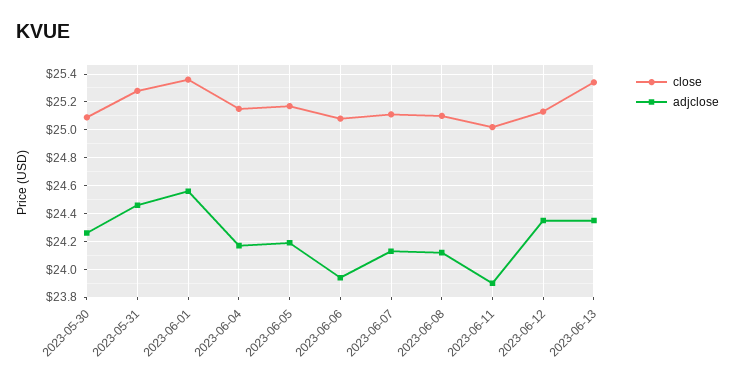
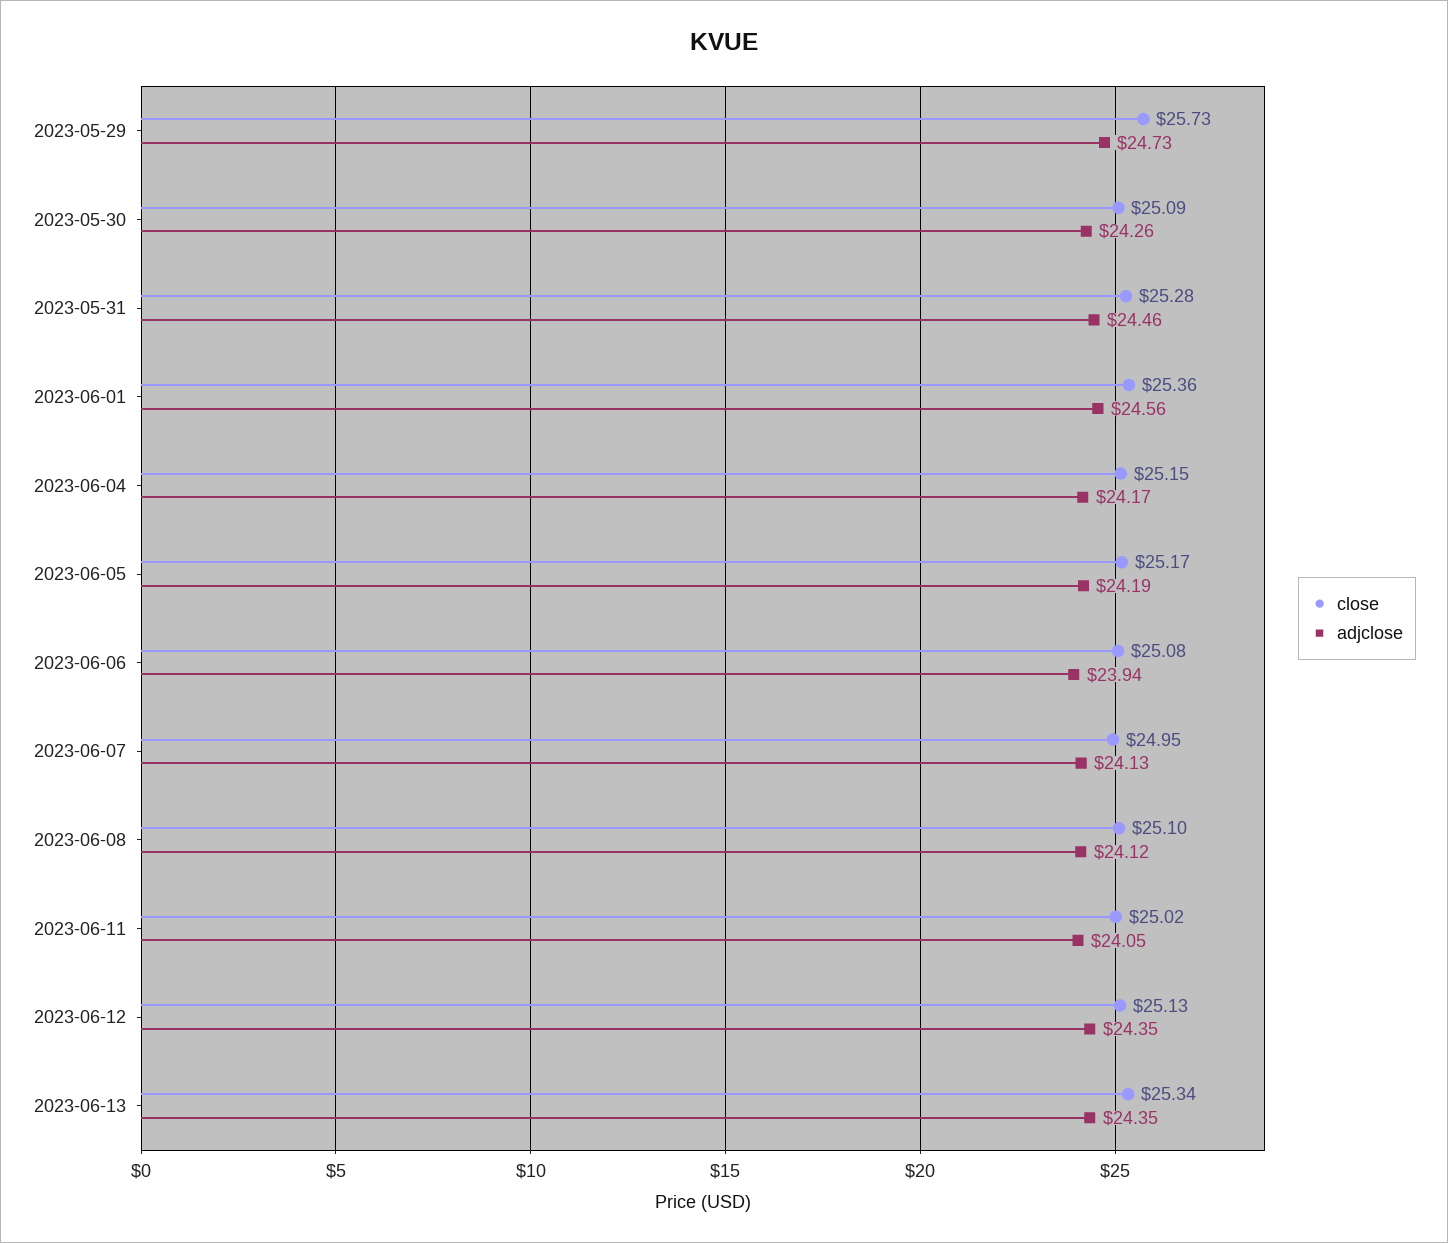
  {
    "close": {
      "2023-05-30": 25.09,
      "2023-05-31": 25.28,
      "2023-06-01": 25.36,
      "2023-06-04": 25.15,
      "2023-06-05": 25.17,
      "2023-06-06": 25.08,
-     "2023-06-07": 25.1,
+     "2023-06-07": 24.95,
      "2023-06-08": 25.1,
      "2023-06-11": 25.02,
      "2023-06-12": 25.13,
-     "2023-06-13": 25.34
+     "2023-06-13": 25.34,
+     "2023-05-29": 25.73
    },
    "adjclose": {
      "2023-05-30": 24.26,
      "2023-05-31": 24.46,
      "2023-06-01": 24.56,
      "2023-06-04": 24.17,
      "2023-06-05": 24.19,
      "2023-06-06": 23.94,
      "2023-06-07": 24.13,
      "2023-06-08": 24.12,
-     "2023-06-11": 23.9,
+     "2023-06-11": 24.05,
      "2023-06-12": 24.35,
-     "2023-06-13": 24.35
+     "2023-06-13": 24.35,
+     "2023-05-29": 24.73
    }
  }

